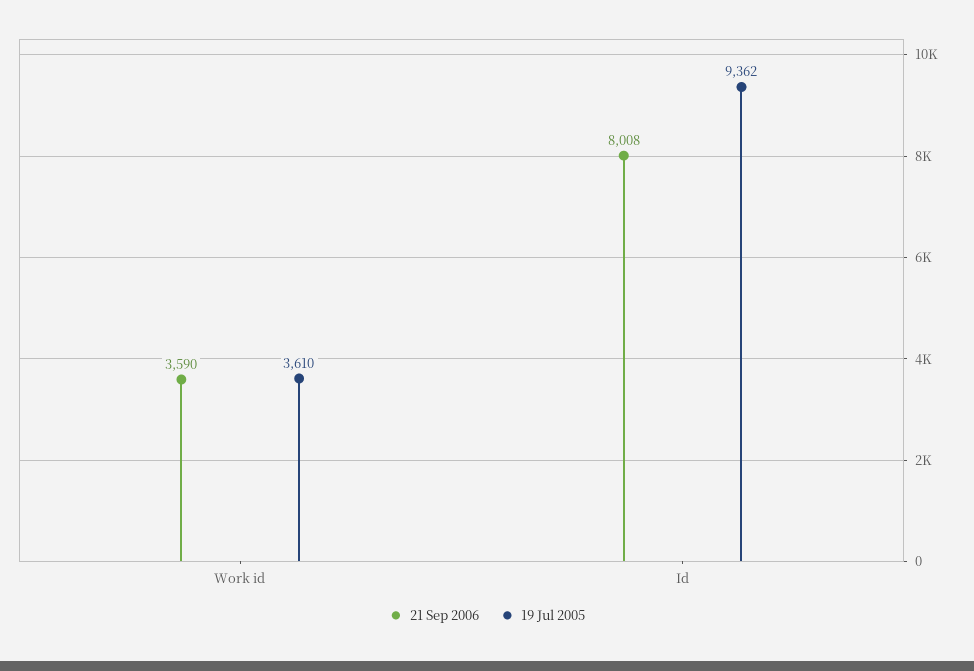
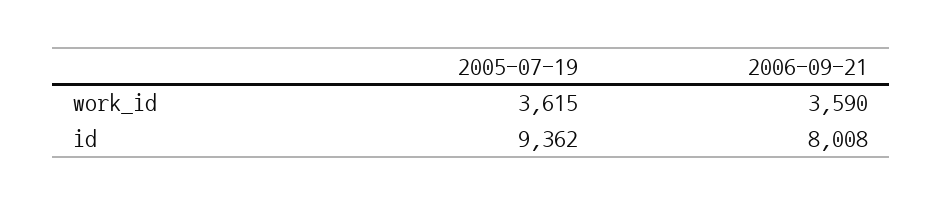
  {
    "21 Sep 2006": {
      "Work id": 3590,
      "Id": 8008
    },
    "19 Jul 2005": {
-     "Work id": 3610,
+     "Work id": 3615,
      "Id": 9362
    }
  }

